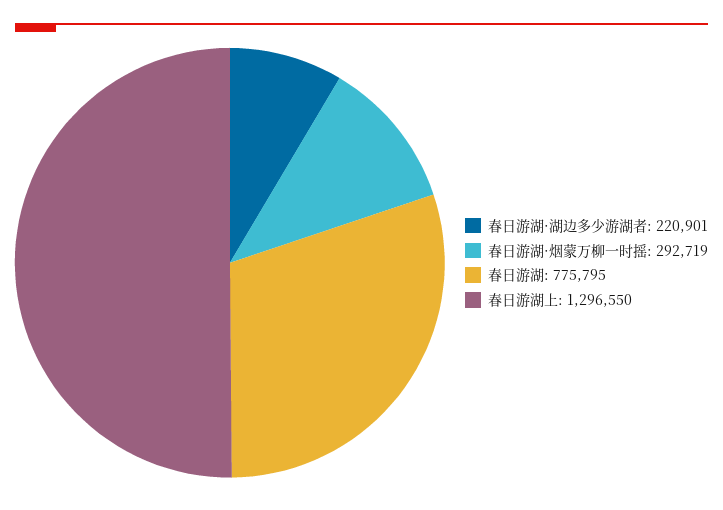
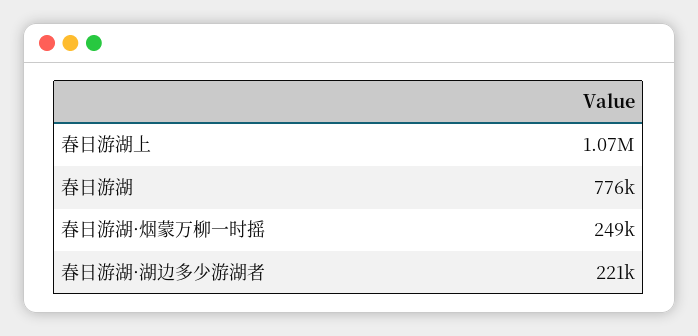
  {
    "春日游湖·湖边多少游湖者": 220901,
-   "春日游湖·烟蒙万柳一时摇": 292719,
+   "春日游湖·烟蒙万柳一时摇": 249000,
    "春日游湖": 775795,
-   "春日游湖上": 1296550
+   "春日游湖上": 1070000
  }

